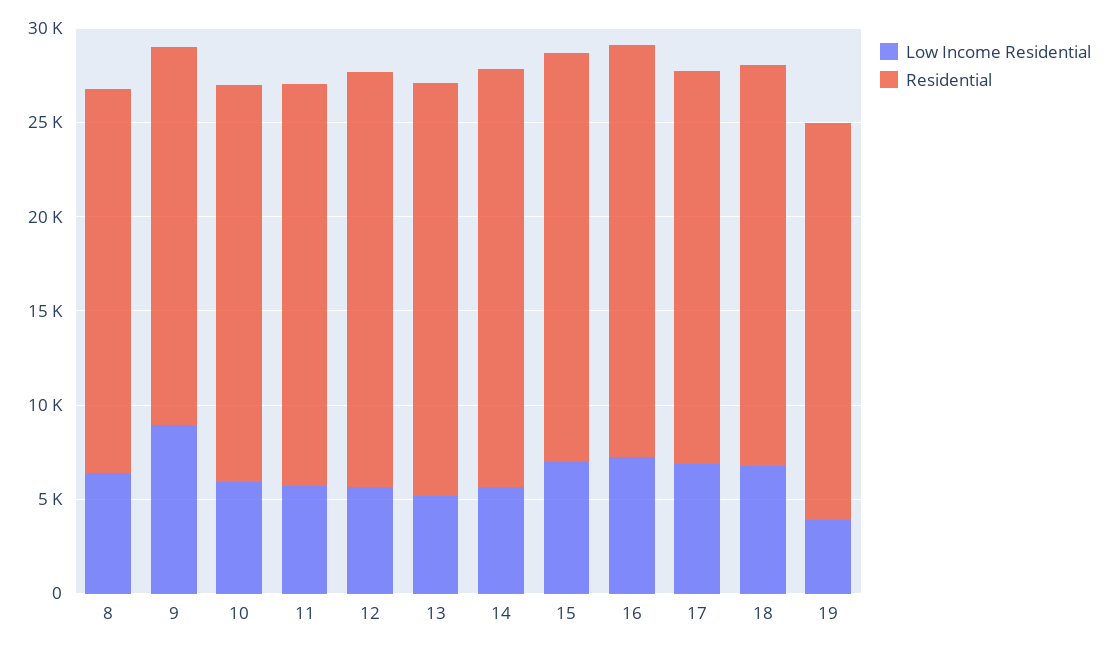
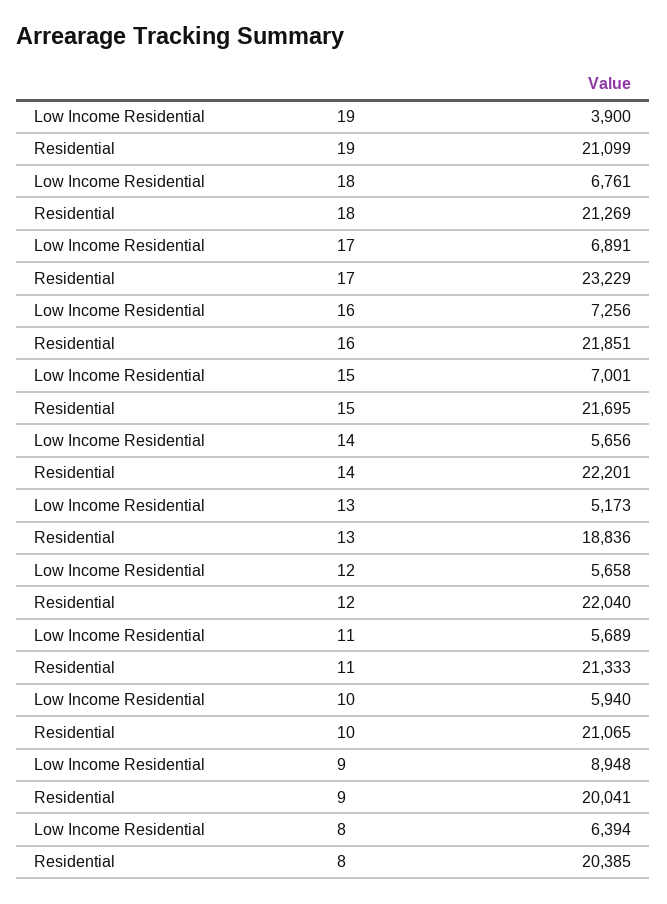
  {
    "Low Income Residential": {
      "8": 6394,
      "9": 8948,
      "10": 5940,
      "11": 5689,
      "12": 5658,
      "13": 5173,
      "14": 5656,
      "15": 7001,
      "16": 7256,
      "17": 6891,
      "18": 6761,
      "19": 3900
    },
    "Residential": {
      "8": 20385,
      "9": 20041,
      "10": 21065,
      "11": 21333,
      "12": 22040,
-     "13": 22000,
+     "13": 18836,
      "14": 22201,
      "15": 21695,
      "16": 21851,
-     "17": 21000,
+     "17": 23229,
      "18": 21269,
      "19": 21099
    }
  }

